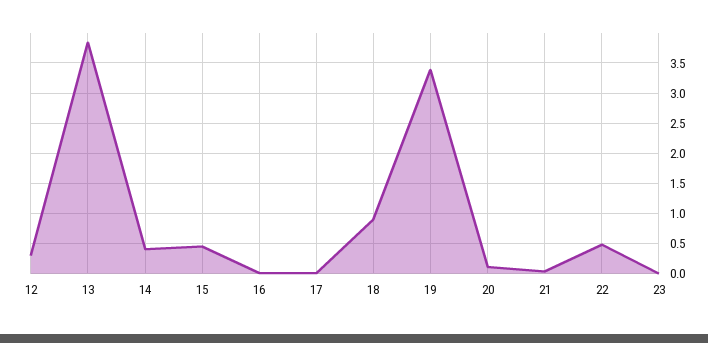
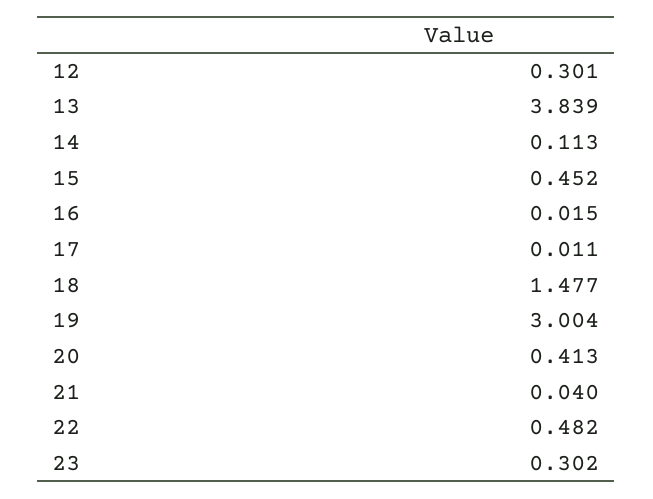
  {
    "12": 0.301,
    "13": 3.839,
-   "14": 0.4,
+   "14": 0.113,
    "15": 0.452,
    "16": 0.015,
    "17": 0.011,
-   "18": 0.9,
+   "18": 1.477,
-   "19": 3.4,
+   "19": 3.004,
-   "20": 0.1,
+   "20": 0.413,
    "21": 0.04,
    "22": 0.482,
-   "23": 0
+   "23": 0.302
  }

